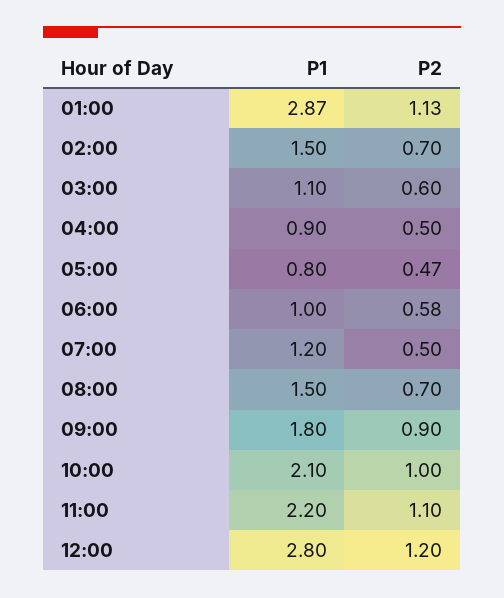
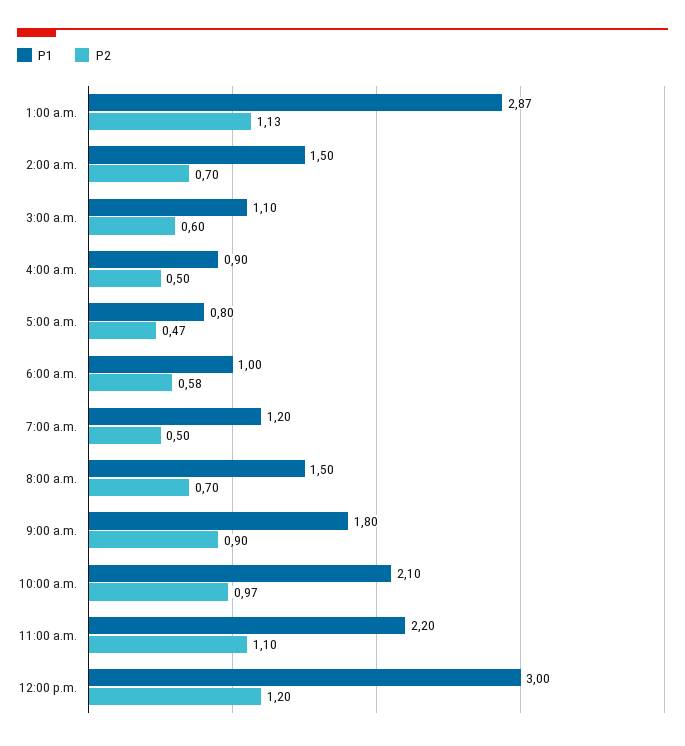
  {
    "P1": {
      "01:00": 2.87,
      "02:00": 1.5,
      "03:00": 1.1,
      "04:00": 0.9,
      "05:00": 0.8,
      "06:00": 1,
      "07:00": 1.2,
      "08:00": 1.5,
      "09:00": 1.8,
      "10:00": 2.1,
      "11:00": 2.2,
-     "12:00": 2.8
+     "12:00": 3
    },
    "P2": {
      "01:00": 1.13,
      "02:00": 0.7,
      "03:00": 0.6,
      "04:00": 0.5,
      "05:00": 0.47,
      "06:00": 0.58,
      "07:00": 0.5,
      "08:00": 0.7,
      "09:00": 0.9,
-     "10:00": 1,
+     "10:00": 0.97,
      "11:00": 1.1,
      "12:00": 1.2
    }
  }

